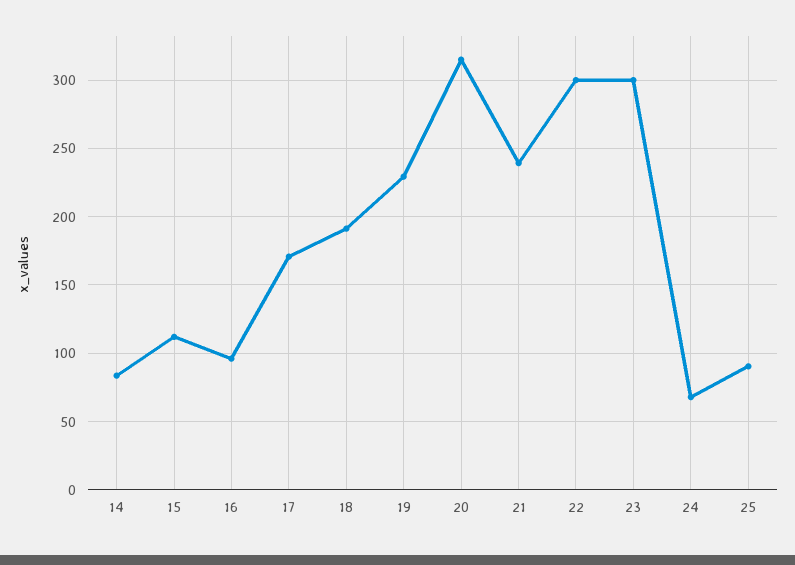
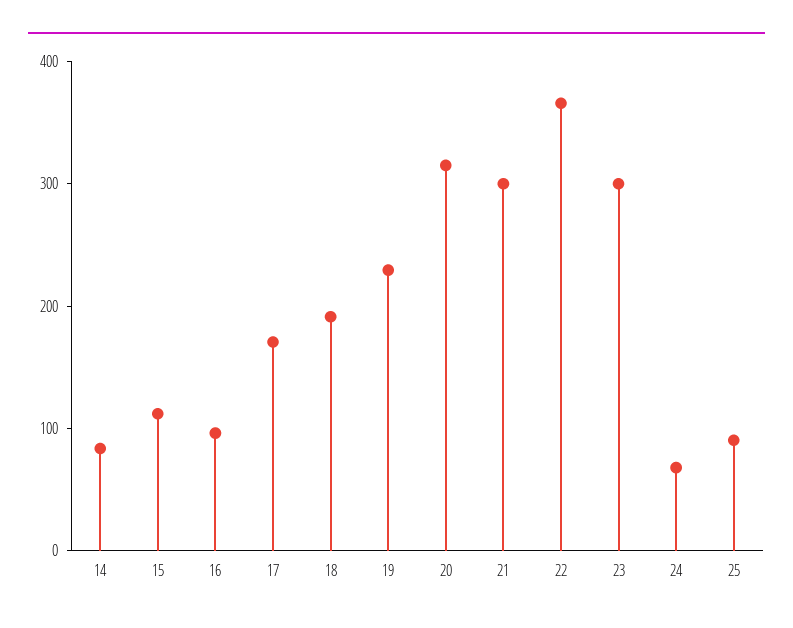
  {
    "14": 85,
    "15": 110,
    "16": 95,
    "17": 170,
    "18": 190,
    "19": 230,
    "20": 315,
-   "21": 240,
+   "21": 300,
-   "22": 300,
+   "22": 360,
    "23": 300,
    "24": 70,
    "25": 90
  }

